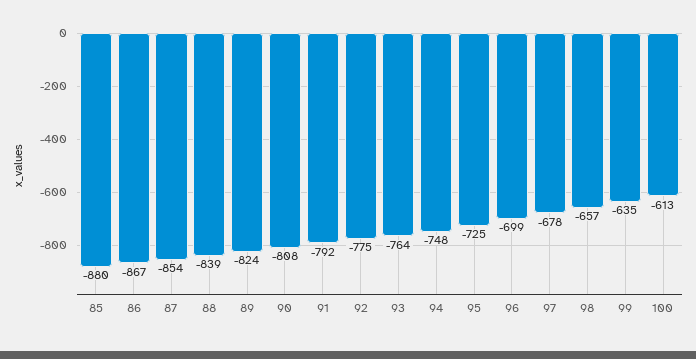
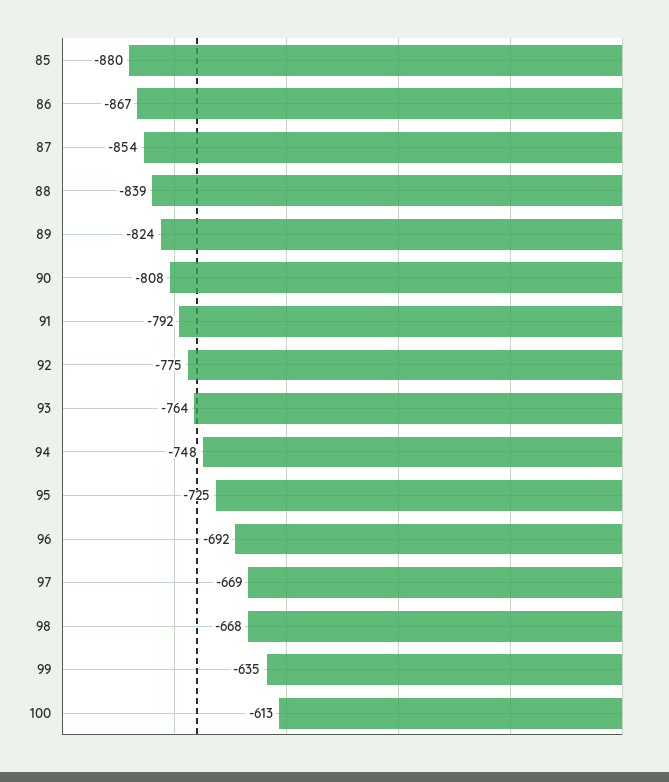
  {
    "85": -880,
    "86": -867,
    "87": -854,
    "88": -839,
    "89": -824,
    "90": -808,
    "91": -792,
    "92": -775,
    "93": -764,
    "94": -748,
    "95": -725,
-   "96": -699,
+   "96": -692,
-   "97": -678,
+   "97": -669,
-   "98": -657,
+   "98": -668,
    "99": -635,
    "100": -613
  }

